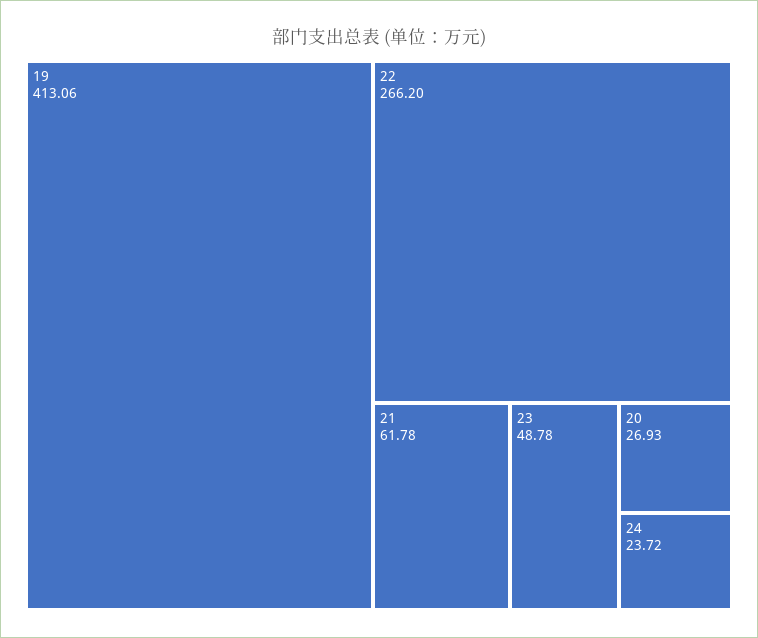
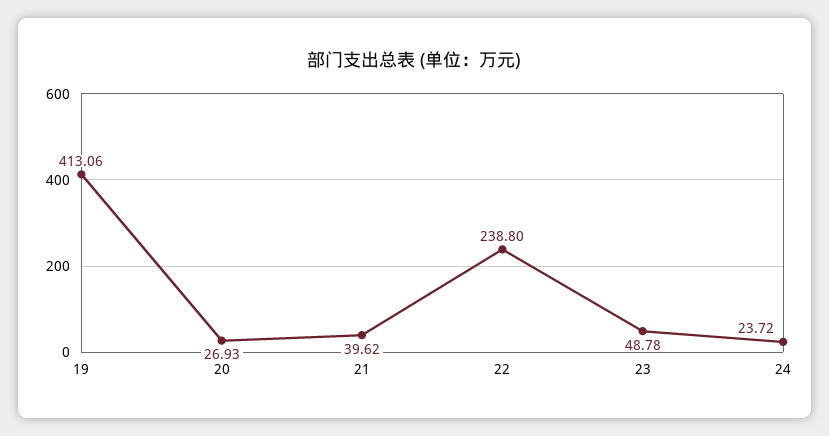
  {
    "19": 413.06,
-   "22": 266.2,
+   "22": 238.8,
-   "21": 61.78,
+   "21": 39.62,
    "23": 48.78,
    "20": 26.93,
    "24": 23.72
  }

